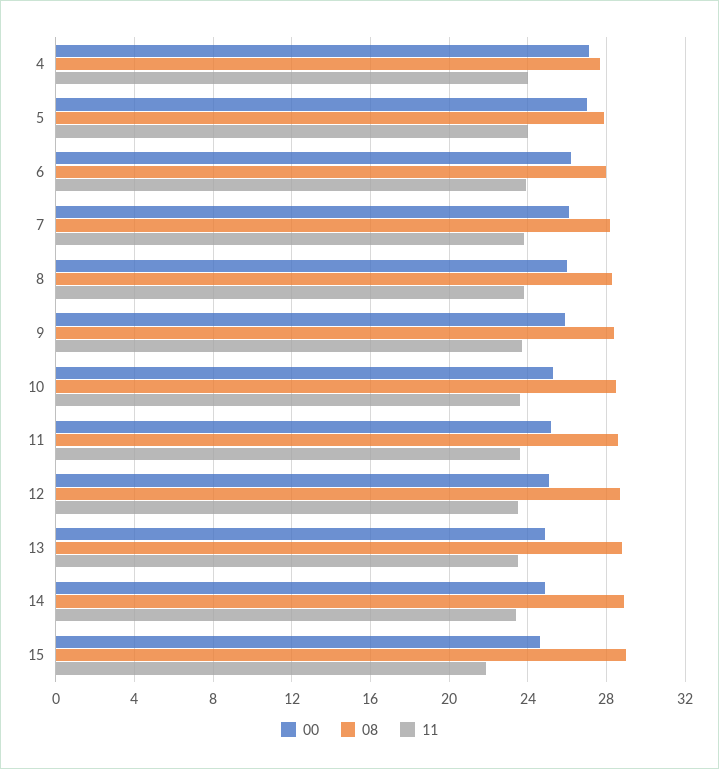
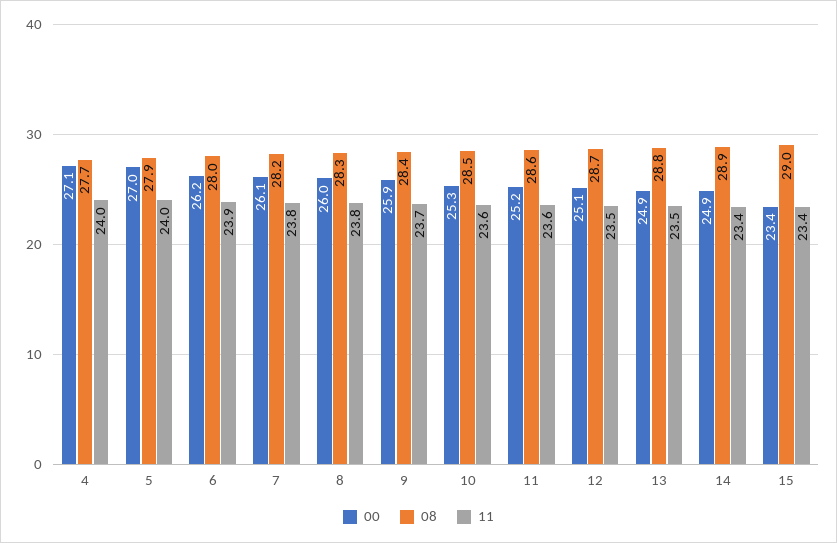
  {
    "00": {
      "4": 27.1,
      "5": 27,
      "6": 26.2,
      "7": 26.1,
      "8": 26,
      "9": 25.9,
      "10": 25.3,
      "11": 25.2,
      "12": 25.1,
      "13": 24.9,
      "14": 24.9,
-     "15": 24.5
+     "15": 23.4
    },
    "08": {
      "4": 27.7,
      "5": 27.9,
      "6": 28,
      "7": 28.2,
      "8": 28.3,
      "9": 28.4,
      "10": 28.5,
      "11": 28.6,
      "12": 28.7,
      "13": 28.8,
      "14": 28.9,
      "15": 29
    },
    "11": {
      "4": 24,
      "5": 24,
      "6": 23.9,
      "7": 23.8,
      "8": 23.8,
      "9": 23.7,
      "10": 23.6,
      "11": 23.6,
      "12": 23.5,
      "13": 23.5,
      "14": 23.4,
-     "15": 22
+     "15": 23.4
    }
  }

